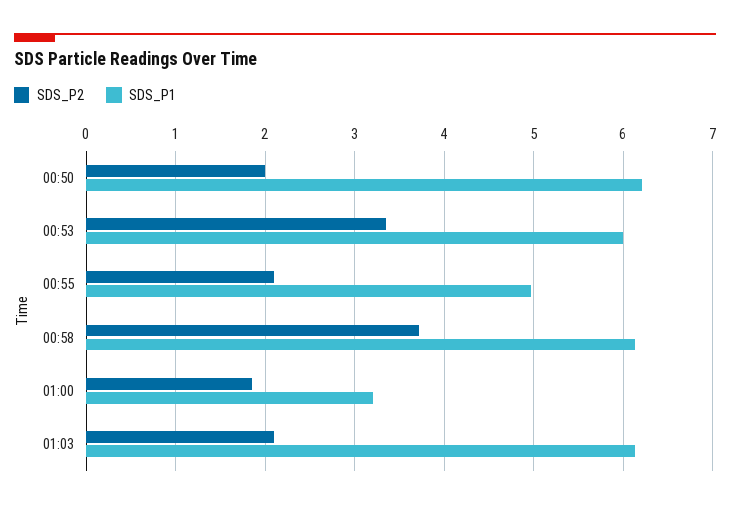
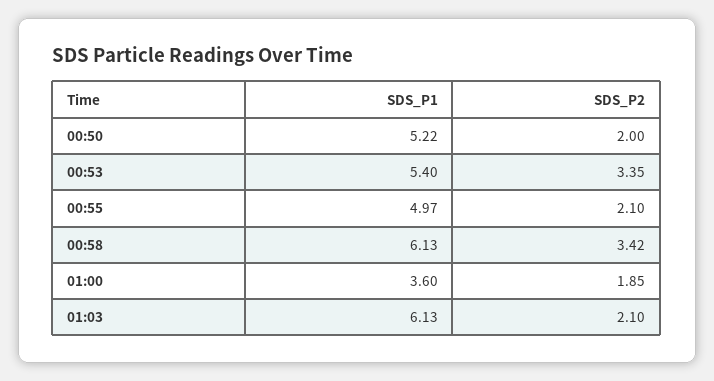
  {
    "SDS_P2": {
      "00:50": 2,
      "00:53": 3.35,
      "00:55": 2.1,
-     "00:58": 3.7,
+     "00:58": 3.42,
      "01:00": 1.85,
      "01:03": 2.1
    },
    "SDS_P1": {
-     "00:50": 6.2,
+     "00:50": 5.22,
-     "00:53": 6,
+     "00:53": 5.4,
      "00:55": 4.97,
      "00:58": 6.13,
-     "01:00": 3.2,
+     "01:00": 3.6,
      "01:03": 6.13
    }
  }

